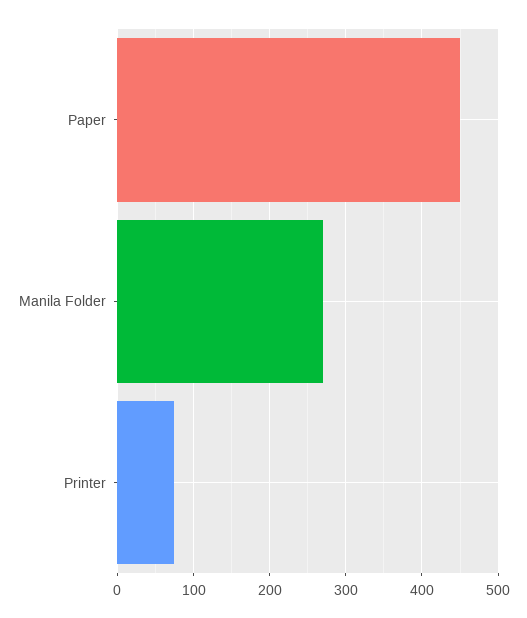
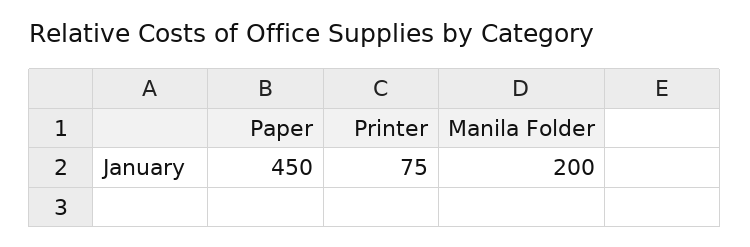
  {
    "Paper": 450,
-   "Manila Folder": 270,
+   "Manila Folder": 200,
    "Printer": 75
  }

